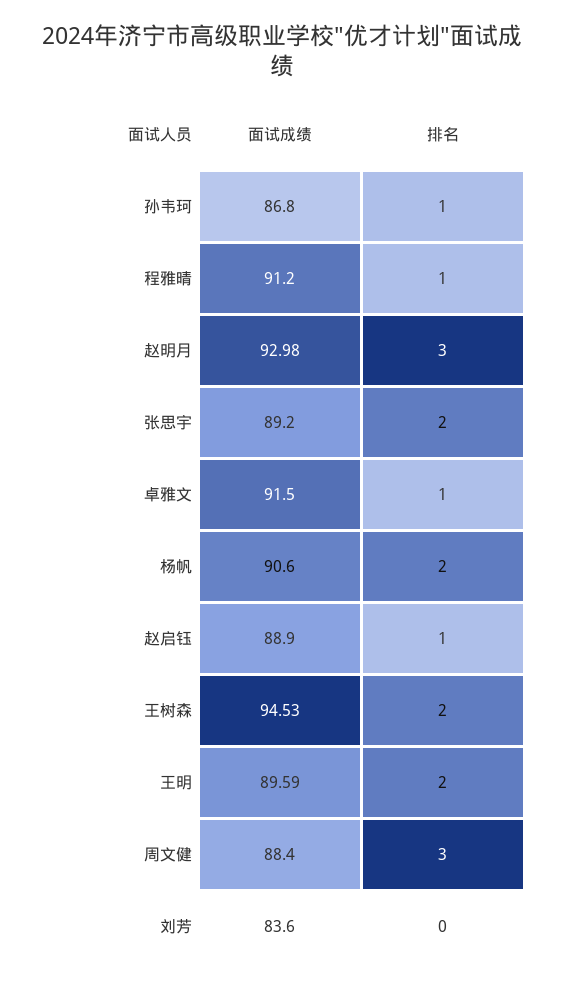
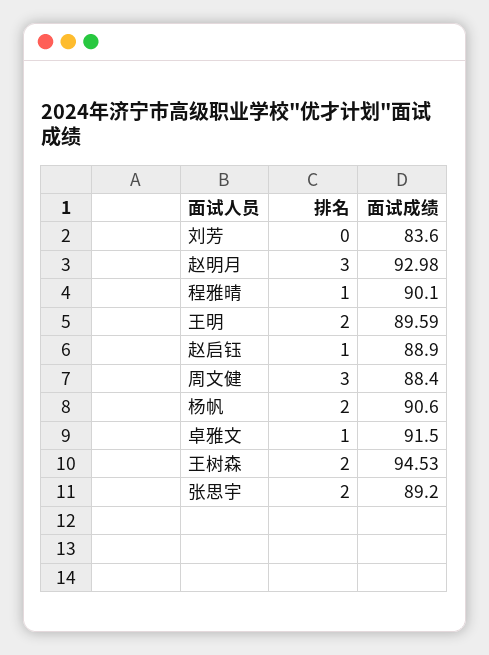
  {
    "面试成绩": {
-     "孙韦珂": 86.8,
-     "程雅晴": 91.2,
+     "程雅晴": 90.1,
      "赵明月": 92.98,
      "张思宇": 89.2,
      "卓雅文": 91.5,
      "杨帆": 90.6,
      "赵启钰": 88.9,
      "王树森": 94.53,
      "王明": 89.59,
      "周文健": 88.4,
      "刘芳": 83.6
    },
    "排名": {
-     "孙韦珂": 1,
      "程雅晴": 1,
      "赵明月": 3,
      "张思宇": 2,
      "卓雅文": 1,
      "杨帆": 2,
      "赵启钰": 1,
      "王树森": 2,
      "王明": 2,
      "周文健": 3,
      "刘芳": 0
    }
  }

